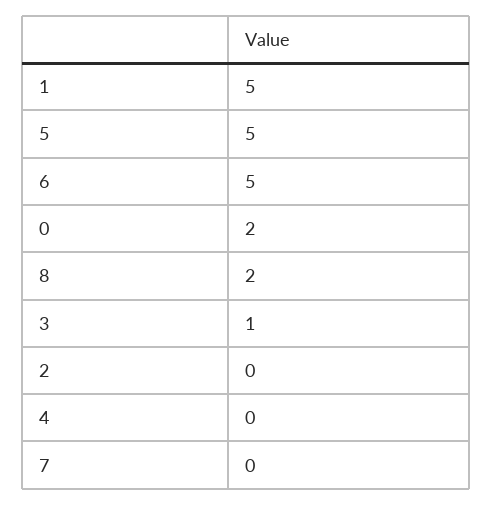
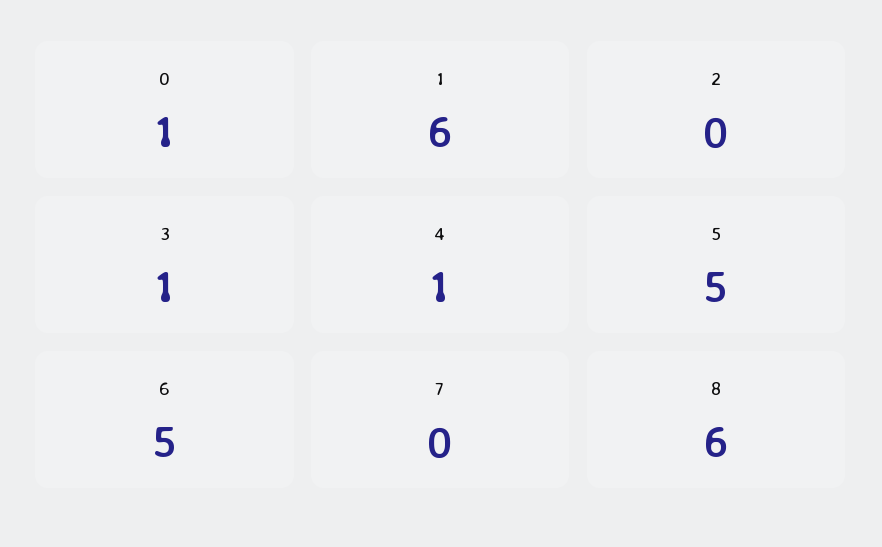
  {
-   "1": 5,
+   "1": 6,
    "5": 5,
    "6": 5,
-   "0": 2,
+   "0": 1,
-   "8": 2,
+   "8": 6,
    "3": 1,
    "2": 0,
-   "4": 0,
+   "4": 1,
    "7": 0
  }

